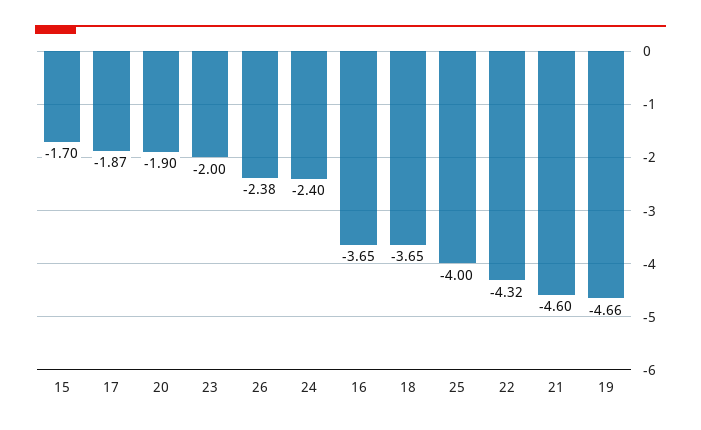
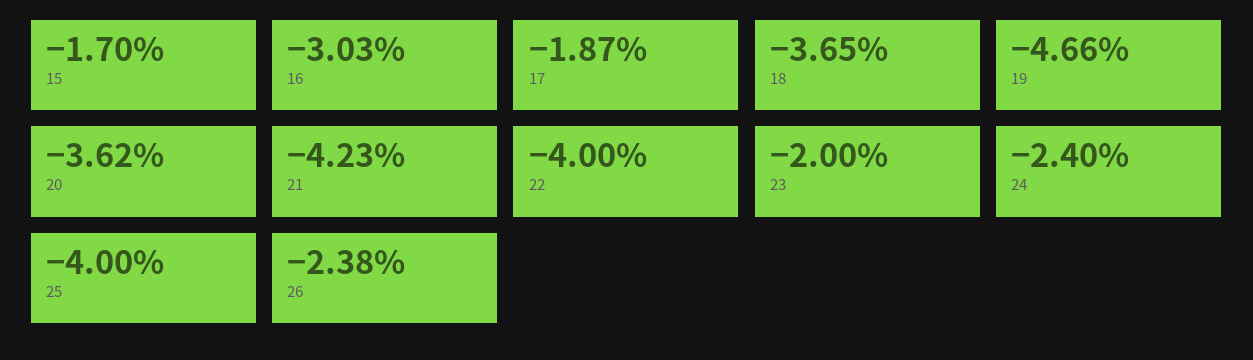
  {
    "15": -1.7,
    "17": -1.87,
-   "20": -1.9,
+   "20": -3.62,
    "23": -2,
    "26": -2.38,
    "24": -2.4,
-   "16": -3.65,
+   "16": -3.03,
    "18": -3.65,
    "25": -4,
-   "22": -4.32,
+   "22": -4,
-   "21": -4.6,
+   "21": -4.23,
    "19": -4.66
  }

